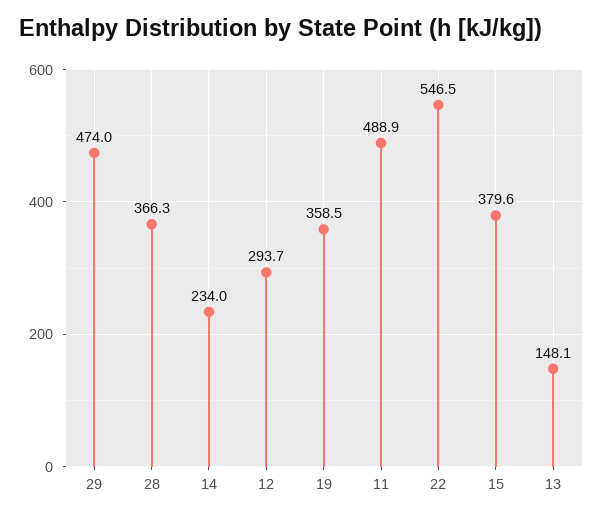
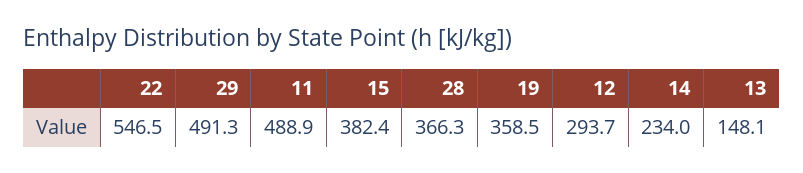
  {
-   "29": 474,
+   "29": 491.3,
    "28": 366.3,
    "14": 234,
    "12": 293.7,
    "19": 358.5,
    "11": 488.9,
    "22": 546.5,
-   "15": 379.6,
+   "15": 382.4,
    "13": 148.1
  }

